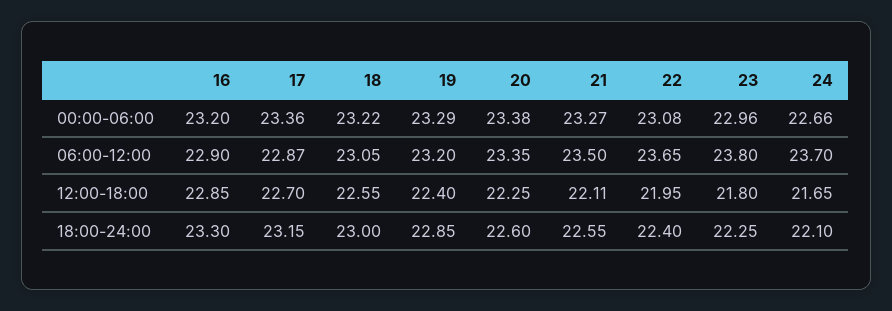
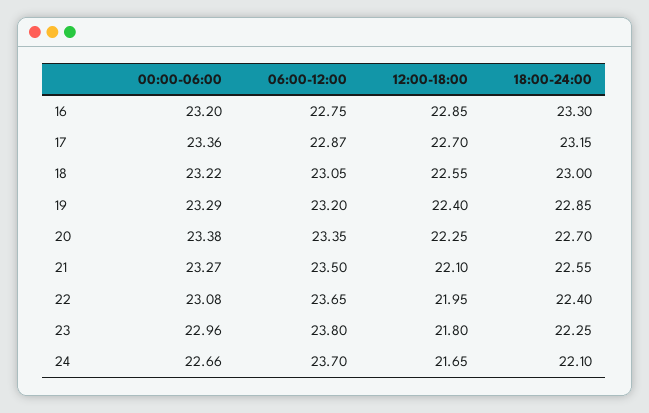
  {
    "16": {
      "00:00-06:00": 23.2,
-     "06:00-12:00": 22.9,
+     "06:00-12:00": 22.75,
      "12:00-18:00": 22.85,
      "18:00-24:00": 23.3
    },
    "17": {
      "00:00-06:00": 23.36,
      "06:00-12:00": 22.87,
      "12:00-18:00": 22.7,
      "18:00-24:00": 23.15
    },
    "18": {
      "00:00-06:00": 23.22,
      "06:00-12:00": 23.05,
      "12:00-18:00": 22.55,
      "18:00-24:00": 23
    },
    "19": {
      "00:00-06:00": 23.29,
      "06:00-12:00": 23.2,
      "12:00-18:00": 22.4,
      "18:00-24:00": 22.85
    },
    "20": {
      "00:00-06:00": 23.38,
      "06:00-12:00": 23.35,
      "12:00-18:00": 22.25,
-     "18:00-24:00": 22.6
+     "18:00-24:00": 22.7
    },
    "21": {
      "00:00-06:00": 23.27,
      "06:00-12:00": 23.5,
-     "12:00-18:00": 22.11,
+     "12:00-18:00": 22.1,
      "18:00-24:00": 22.55
    },
    "22": {
      "00:00-06:00": 23.08,
      "06:00-12:00": 23.65,
      "12:00-18:00": 21.95,
      "18:00-24:00": 22.4
    },
    "23": {
      "00:00-06:00": 22.96,
      "06:00-12:00": 23.8,
      "12:00-18:00": 21.8,
      "18:00-24:00": 22.25
    },
    "24": {
      "00:00-06:00": 22.66,
      "06:00-12:00": 23.7,
      "12:00-18:00": 21.65,
      "18:00-24:00": 22.1
    }
  }

